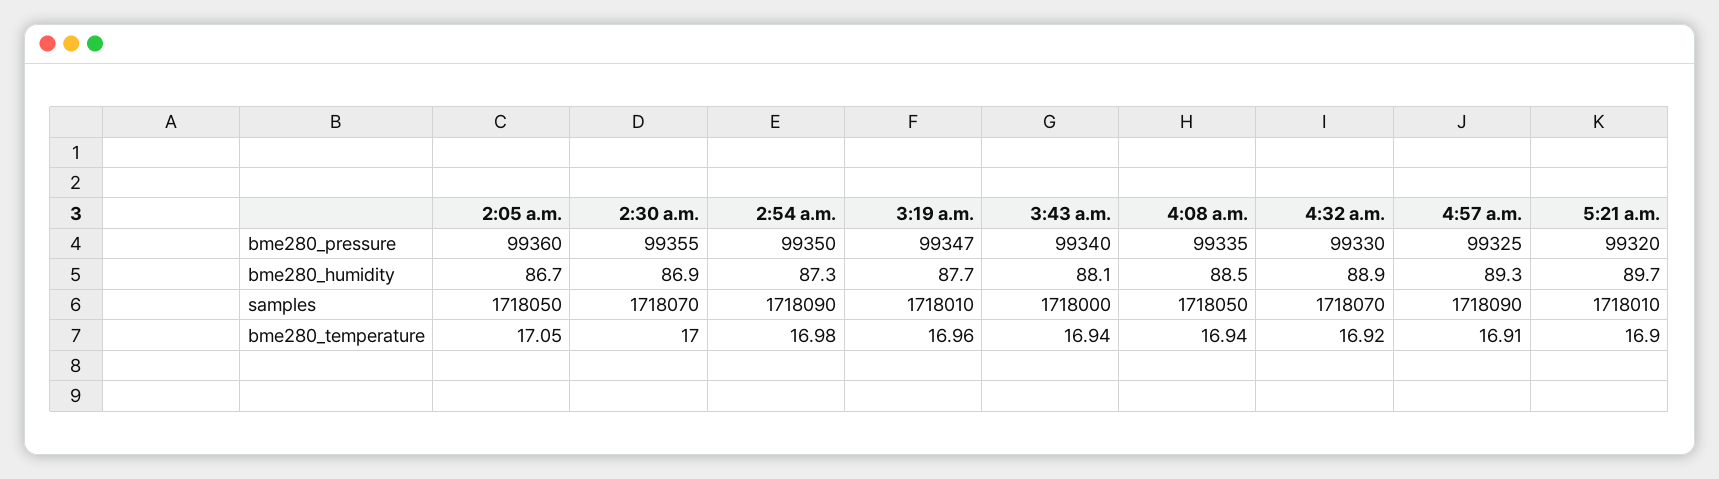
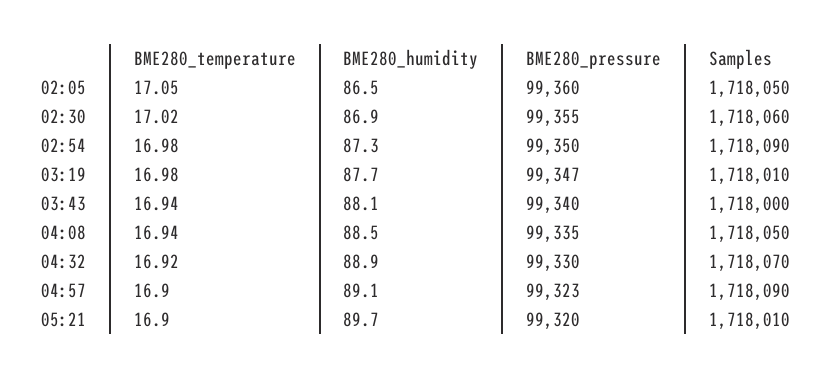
  {
    "2:05 a.m.": {
      "bme280_pressure": 99360,
-     "bme280_humidity": 86.7,
+     "bme280_humidity": 86.5,
      "samples": 1718050,
      "bme280_temperature": 17.05
    },
    "2:30 a.m.": {
      "bme280_pressure": 99355,
      "bme280_humidity": 86.9,
-     "samples": 1718070,
+     "samples": 1718060,
-     "bme280_temperature": 17
+     "bme280_temperature": 17.02
    },
    "2:54 a.m.": {
      "bme280_pressure": 99350,
      "bme280_humidity": 87.3,
      "samples": 1718090,
      "bme280_temperature": 16.98
    },
    "3:19 a.m.": {
      "bme280_pressure": 99347,
      "bme280_humidity": 87.7,
      "samples": 1718010,
-     "bme280_temperature": 16.96
+     "bme280_temperature": 16.98
    },
    "3:43 a.m.": {
      "bme280_pressure": 99340,
      "bme280_humidity": 88.1,
      "samples": 1718000,
      "bme280_temperature": 16.94
    },
    "4:08 a.m.": {
      "bme280_pressure": 99335,
      "bme280_humidity": 88.5,
      "samples": 1718050,
      "bme280_temperature": 16.94
    },
    "4:32 a.m.": {
      "bme280_pressure": 99330,
      "bme280_humidity": 88.9,
      "samples": 1718070,
      "bme280_temperature": 16.92
    },
    "4:57 a.m.": {
-     "bme280_pressure": 99325,
+     "bme280_pressure": 99323,
-     "bme280_humidity": 89.3,
+     "bme280_humidity": 89.1,
      "samples": 1718090,
-     "bme280_temperature": 16.91
+     "bme280_temperature": 16.9
    },
    "5:21 a.m.": {
      "bme280_pressure": 99320,
      "bme280_humidity": 89.7,
      "samples": 1718010,
      "bme280_temperature": 16.9
    }
  }

